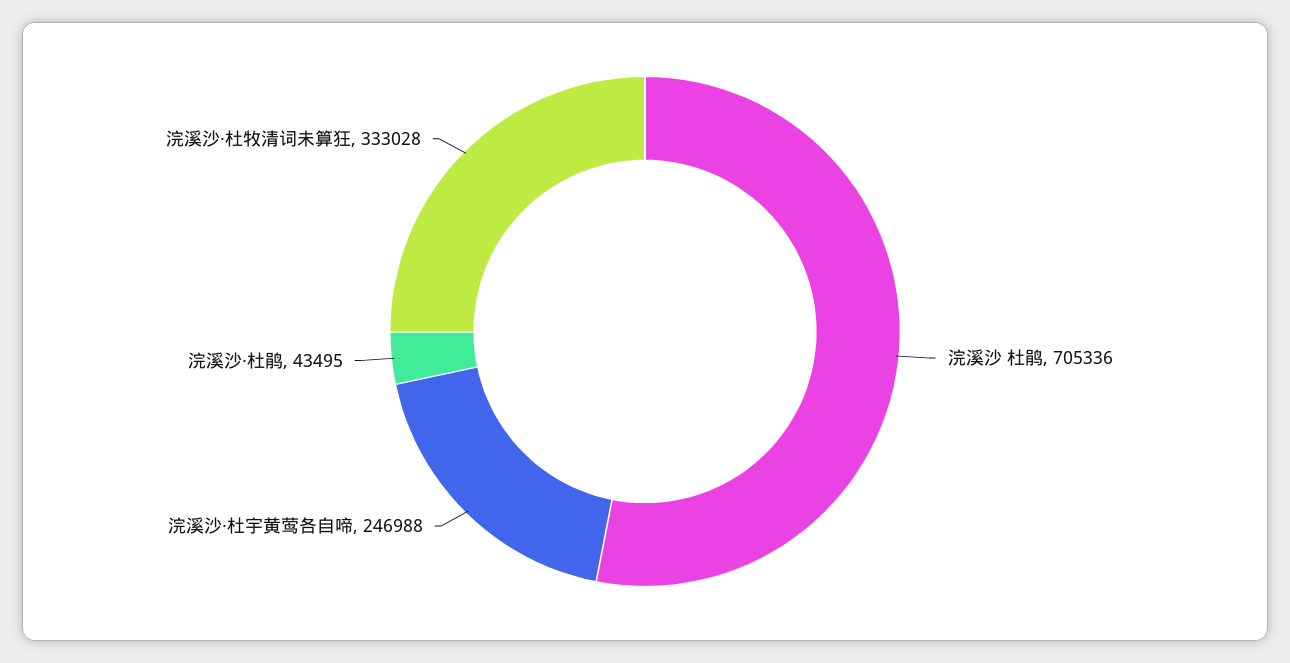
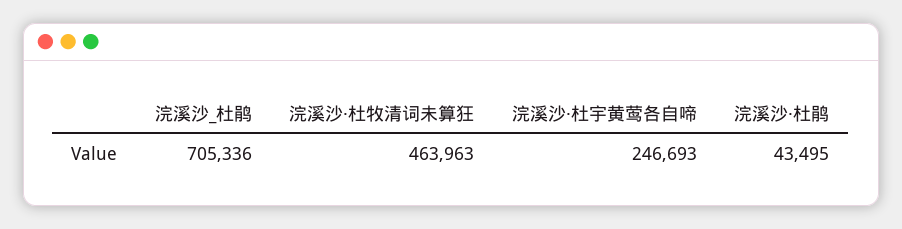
  {
    "浣溪沙 杜鹃": 705336,
-   "浣溪沙·杜宇黄莺各自啼": 246988,
+   "浣溪沙·杜宇黄莺各自啼": 246693,
    "浣溪沙·杜鹃": 43495,
-   "浣溪沙·杜牧清词未算狂": 333028
+   "浣溪沙·杜牧清词未算狂": 463963
  }

